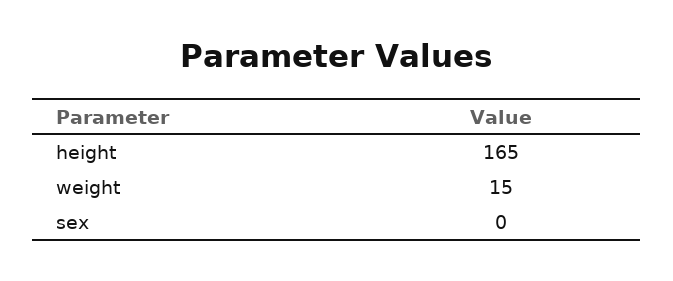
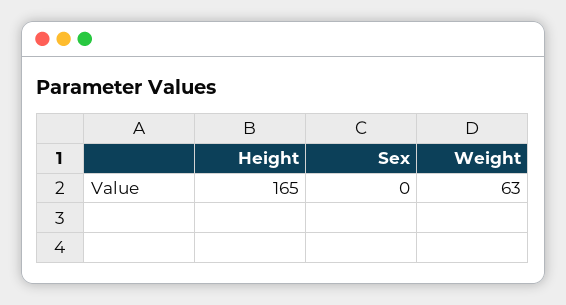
  {
    "height": 165,
-   "weight": 15,
+   "weight": 63,
    "sex": 0
  }

